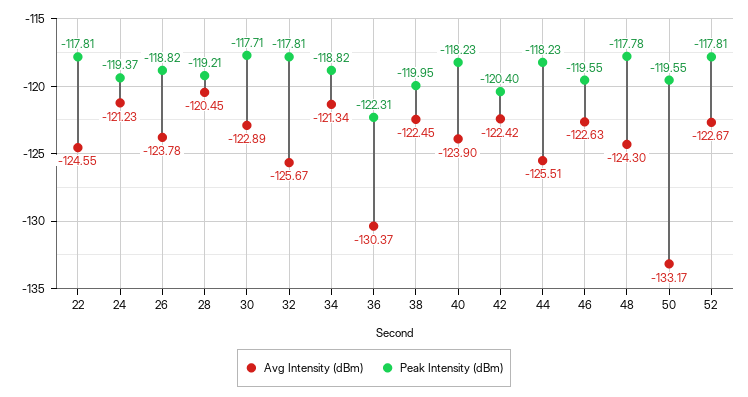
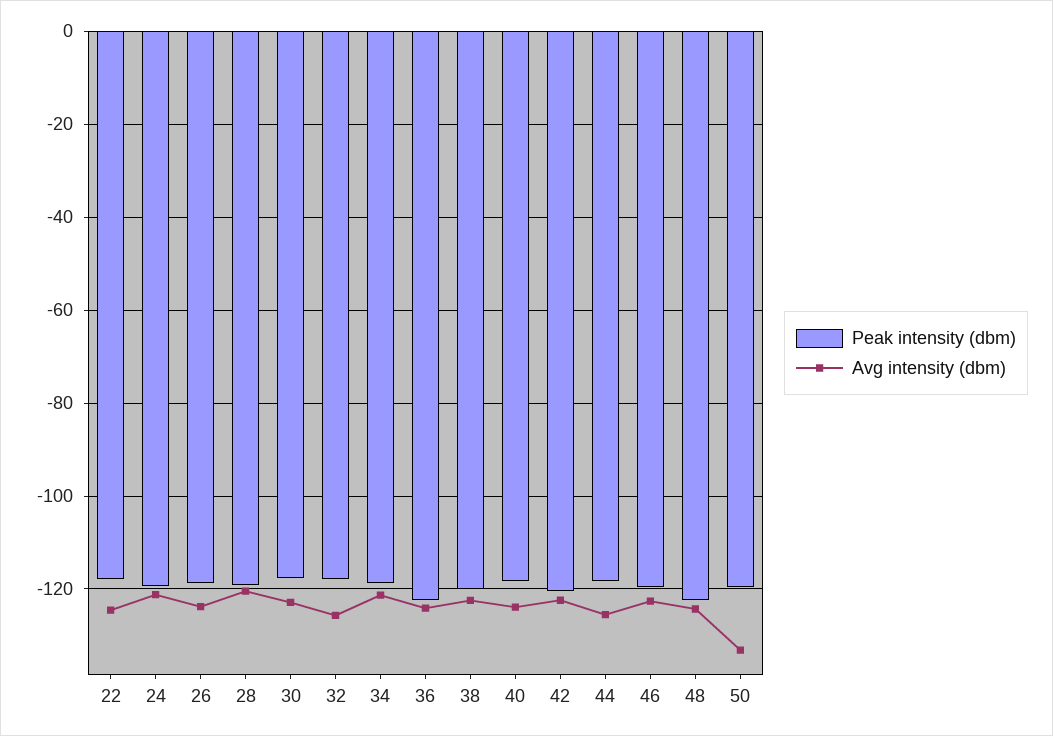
  {
    "Avg Intensity (dBm)": {
      "22": -124.55,
      "24": -121.23,
      "26": -123.78,
      "28": -120.45,
      "30": -122.89,
      "32": -125.67,
      "34": -121.34,
-     "36": -130.37,
+     "36": -124,
      "38": -122.45,
      "40": -123.9,
      "42": -122.42,
      "44": -125.51,
      "46": -122.63,
      "48": -124.3,
-     "50": -133.17,
+     "50": -133.17
-     "52": -122.67
    },
    "Peak Intensity (dBm)": {
      "22": -117.81,
      "24": -119.37,
      "26": -118.82,
      "28": -119.21,
      "30": -117.71,
      "32": -117.81,
      "34": -118.82,
      "36": -122.31,
      "38": -119.95,
      "40": -118.23,
      "42": -120.4,
      "44": -118.23,
      "46": -119.55,
-     "48": -117.78,
+     "48": -122,
-     "50": -119.55,
+     "50": -119.55
-     "52": -117.81
    }
  }

